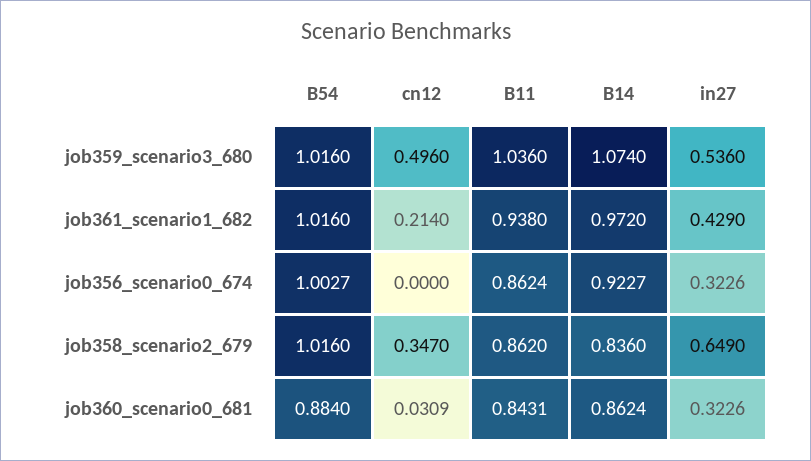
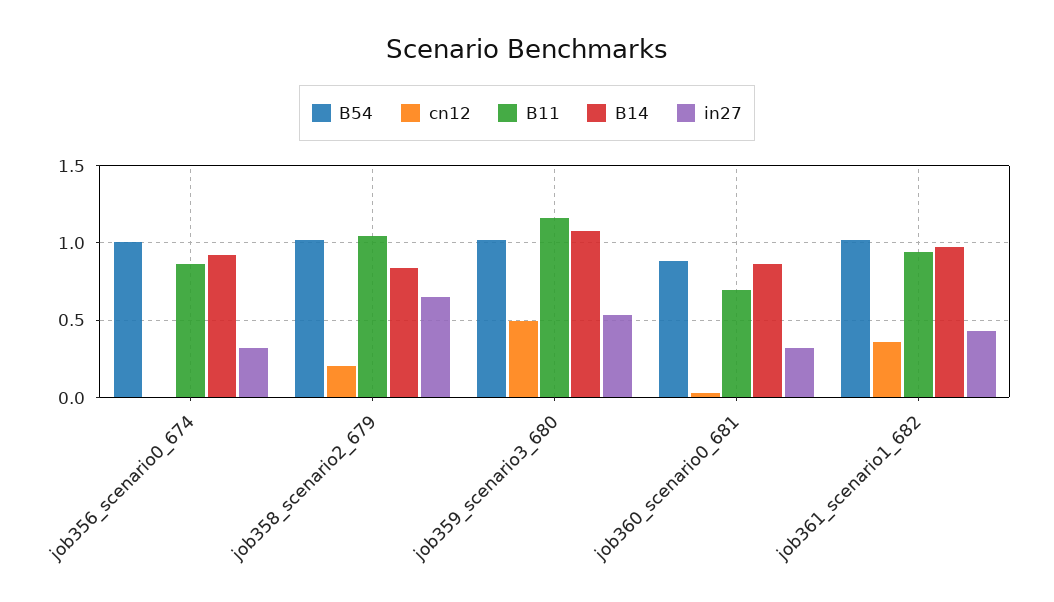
  {
    "B54": {
      "job359_scenario3_680": 1.016,
      "job361_scenario1_682": 1.016,
      "job356_scenario0_674": 1.0027,
      "job358_scenario2_679": 1.016,
      "job360_scenario0_681": 0.884
    },
    "cn12": {
      "job359_scenario3_680": 0.496,
-     "job361_scenario1_682": 0.214,
+     "job361_scenario1_682": 0.35,
      "job356_scenario0_674": 0,
-     "job358_scenario2_679": 0.347,
+     "job358_scenario2_679": 0.2,
      "job360_scenario0_681": 0.0309
    },
    "B11": {
-     "job359_scenario3_680": 1.036,
+     "job359_scenario3_680": 1.15,
      "job361_scenario1_682": 0.938,
      "job356_scenario0_674": 0.8624,
-     "job358_scenario2_679": 0.862,
+     "job358_scenario2_679": 1.05,
-     "job360_scenario0_681": 0.8431
+     "job360_scenario0_681": 0.7
    },
    "B14": {
      "job359_scenario3_680": 1.074,
      "job361_scenario1_682": 0.972,
      "job356_scenario0_674": 0.9227,
      "job358_scenario2_679": 0.836,
      "job360_scenario0_681": 0.8624
    },
    "in27": {
      "job359_scenario3_680": 0.536,
      "job361_scenario1_682": 0.429,
      "job356_scenario0_674": 0.3226,
      "job358_scenario2_679": 0.649,
      "job360_scenario0_681": 0.3226
    }
  }

